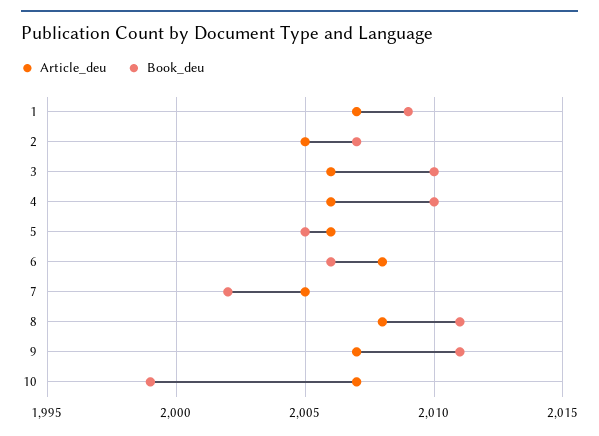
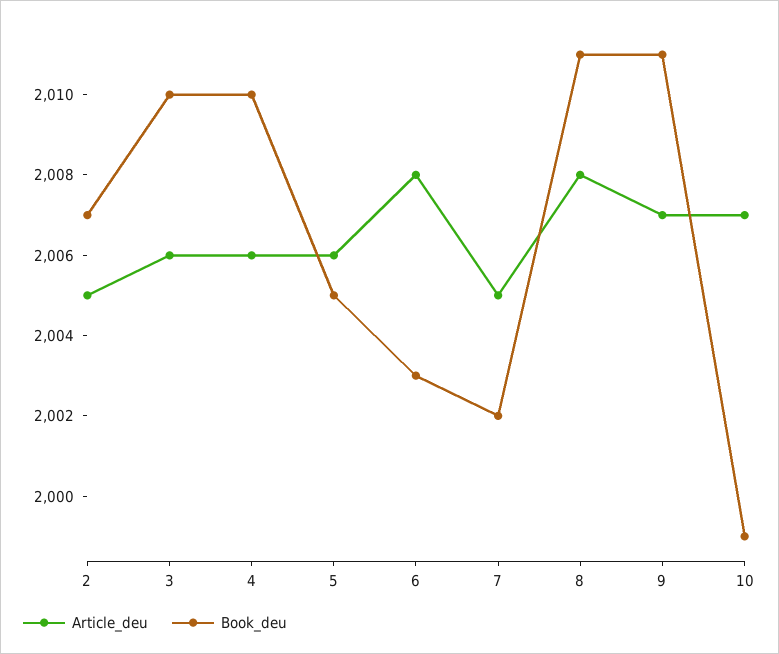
  {
    "Article_deu": {
-     "1": 2007,
      "2": 2005,
      "3": 2006,
      "4": 2006,
      "5": 2006,
      "6": 2008,
      "7": 2005,
      "8": 2008,
      "9": 2007,
      "10": 2007
    },
    "Book_deu": {
-     "1": 2009,
      "2": 2007,
      "3": 2010,
      "4": 2010,
      "5": 2005,
-     "6": 2006,
+     "6": 2003,
      "7": 2002,
      "8": 2011,
      "9": 2011,
      "10": 1999
    }
  }

